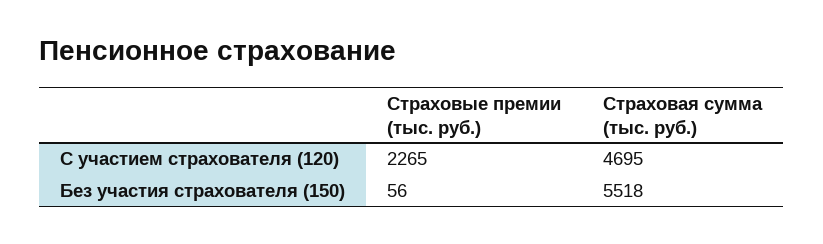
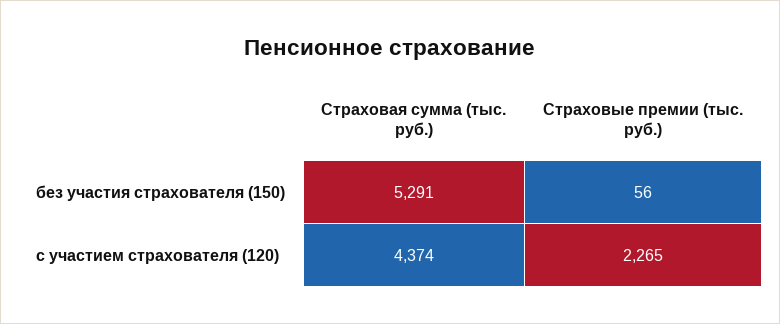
  {
    "Страховые премии (тыс. руб.)": {
      "С участием страхователя (120)": 2265,
      "Без участия страхователя (150)": 56
    },
    "Страховая сумма (тыс. руб.)": {
-     "С участием страхователя (120)": 4695,
+     "С участием страхователя (120)": 4374,
-     "Без участия страхователя (150)": 5518
+     "Без участия страхователя (150)": 5291
    }
  }

